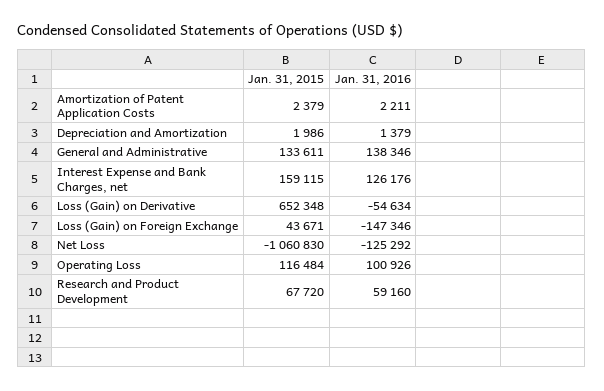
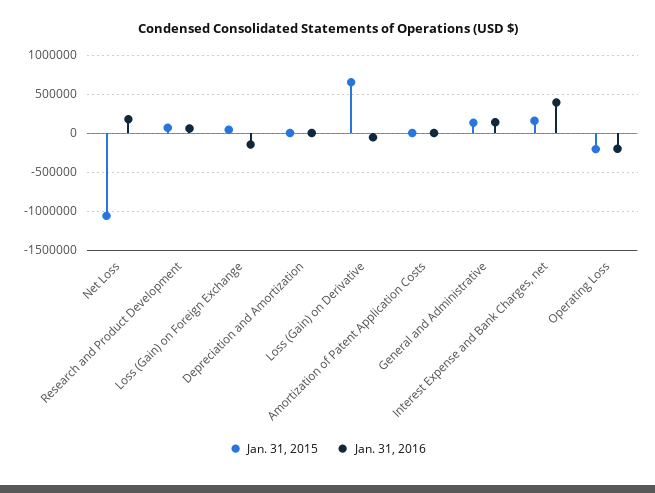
  {
    "Jan. 31, 2015": {
      "Amortization of Patent Application Costs": 2379,
      "Depreciation and Amortization": 1986,
      "General and Administrative": 133611,
      "Interest Expense and Bank Charges, net": 159115,
      "Loss (Gain) on Derivative": 652348,
      "Loss (Gain) on Foreign Exchange": 43671,
      "Net Loss": -1060830,
-     "Operating Loss": 116484,
+     "Operating Loss": -200000,
      "Research and Product Development": 67720
    },
    "Jan. 31, 2016": {
      "Amortization of Patent Application Costs": 2211,
      "Depreciation and Amortization": 1379,
      "General and Administrative": 138346,
-     "Interest Expense and Bank Charges, net": 126176,
+     "Interest Expense and Bank Charges, net": 400000,
      "Loss (Gain) on Derivative": -54634,
      "Loss (Gain) on Foreign Exchange": -147346,
-     "Net Loss": -125292,
+     "Net Loss": 200000,
-     "Operating Loss": 100926,
+     "Operating Loss": -200000,
      "Research and Product Development": 59160
    }
  }

